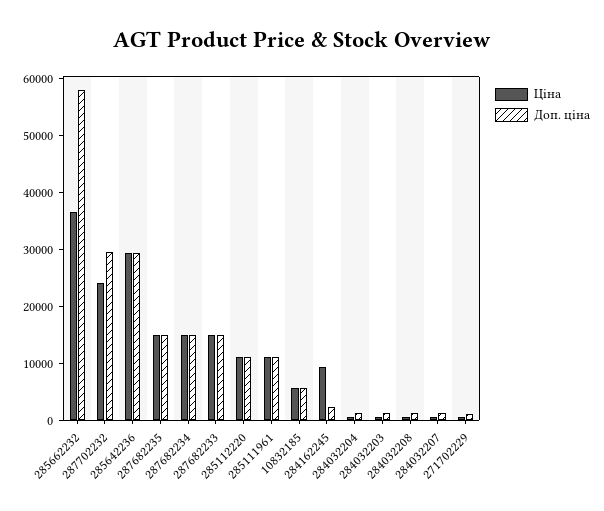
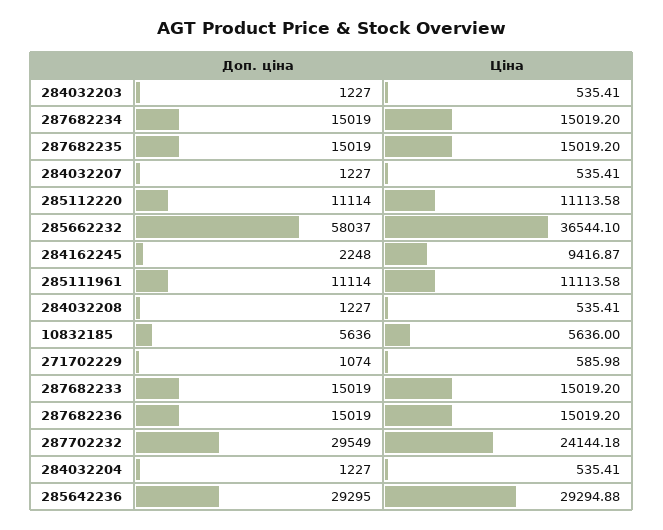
  {
    "Ціна": {
      "285662232": 36544.1,
      "287702232": 24144.18,
      "285642236": 29294.88,
      "287682235": 15019.2,
      "287682234": 15019.2,
      "287682233": 15019.2,
      "285112220": 11113.58,
      "285111961": 11113.58,
      "10832185": 5636,
      "284162245": 9416.87,
      "284032204": 535.41,
      "284032203": 535.41,
      "284032208": 535.41,
      "284032207": 535.41,
-     "271702229": 585.98
+     "271702229": 585.98,
+     "287682236": 15019.2
    },
    "Доп. ціна": {
      "285662232": 58037,
      "287702232": 29549,
      "285642236": 29295,
      "287682235": 15019,
      "287682234": 15019,
      "287682233": 15019,
      "285112220": 11114,
      "285111961": 11114,
      "10832185": 5636,
      "284162245": 2248,
      "284032204": 1227,
      "284032203": 1227,
      "284032208": 1227,
      "284032207": 1227,
-     "271702229": 1074
+     "271702229": 1074,
+     "287682236": 15019
    }
  }

